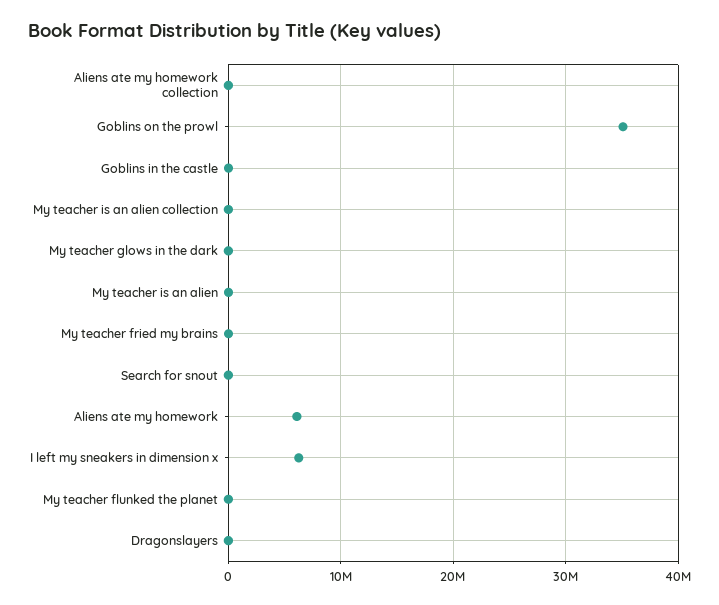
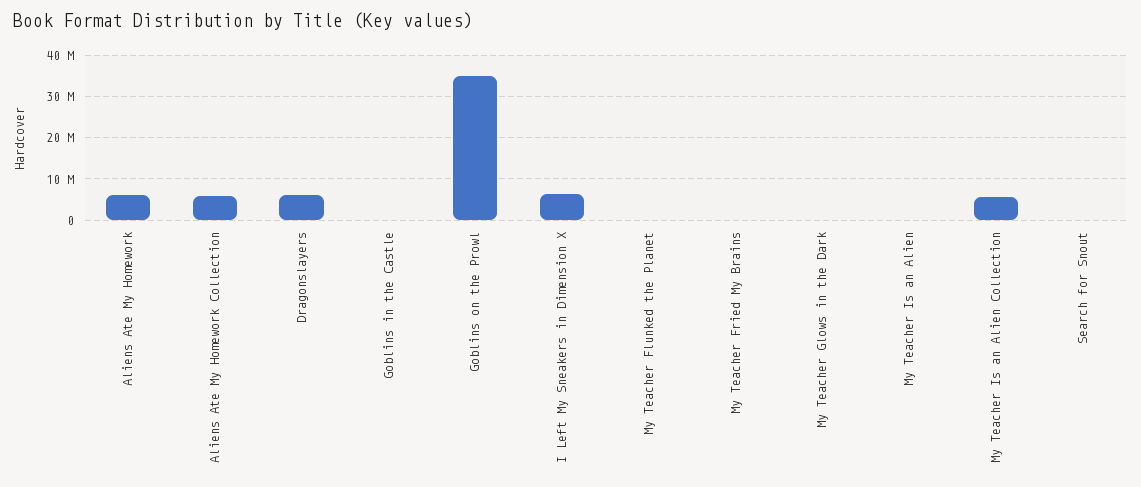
  {
-   "Aliens ate my homework collection": 0,
+   "Aliens ate my homework collection": 6000000,
    "Goblins on the prowl": 35000000,
    "Goblins in the castle": 0,
-   "My teacher is an alien collection": 0,
+   "My teacher is an alien collection": 6000000,
    "My teacher glows in the dark": 0,
    "My teacher is an alien": 0,
    "My teacher fried my brains": 0,
    "Search for snout": 0,
    "Aliens ate my homework": 6000000,
    "I left my sneakers in dimension x": 6000000,
    "My teacher flunked the planet": 0,
-   "Dragonslayers": 0
+   "Dragonslayers": 6000000
  }

